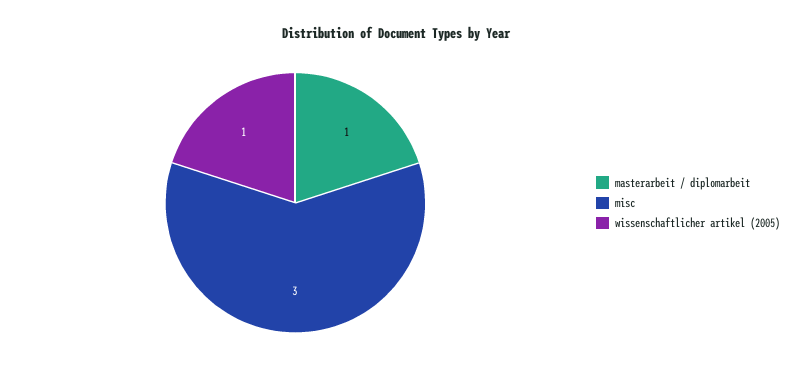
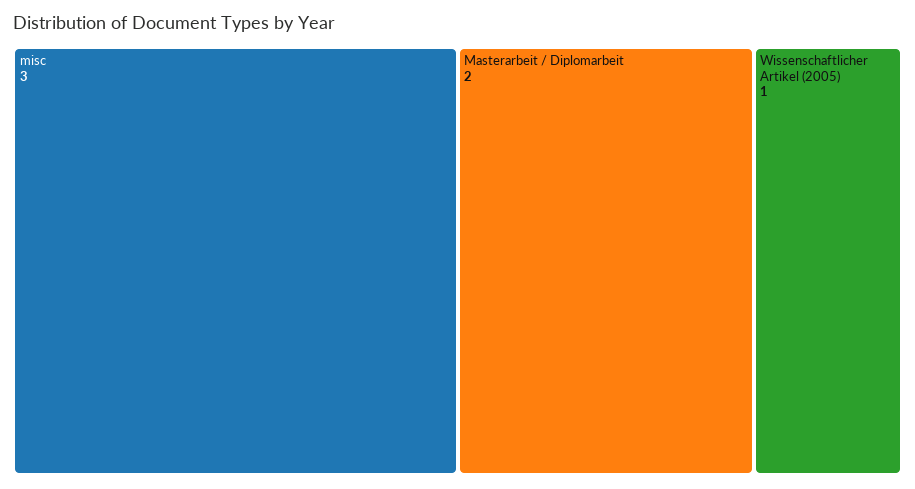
  {
-   "masterarbeit / diplomarbeit": 1,
+   "masterarbeit / diplomarbeit": 2,
    "misc": 3,
    "wissenschaftlicher artikel (2005)": 1
  }

